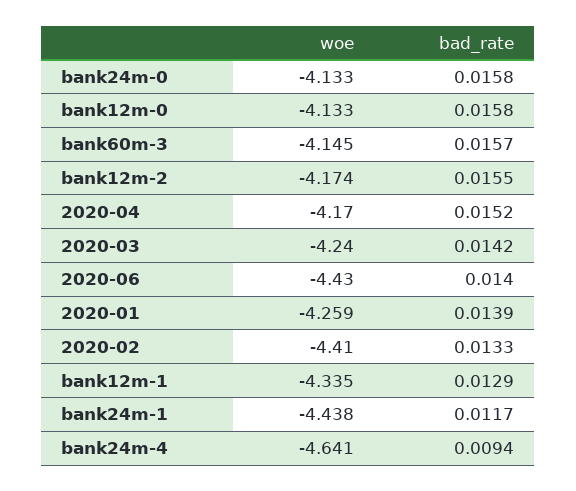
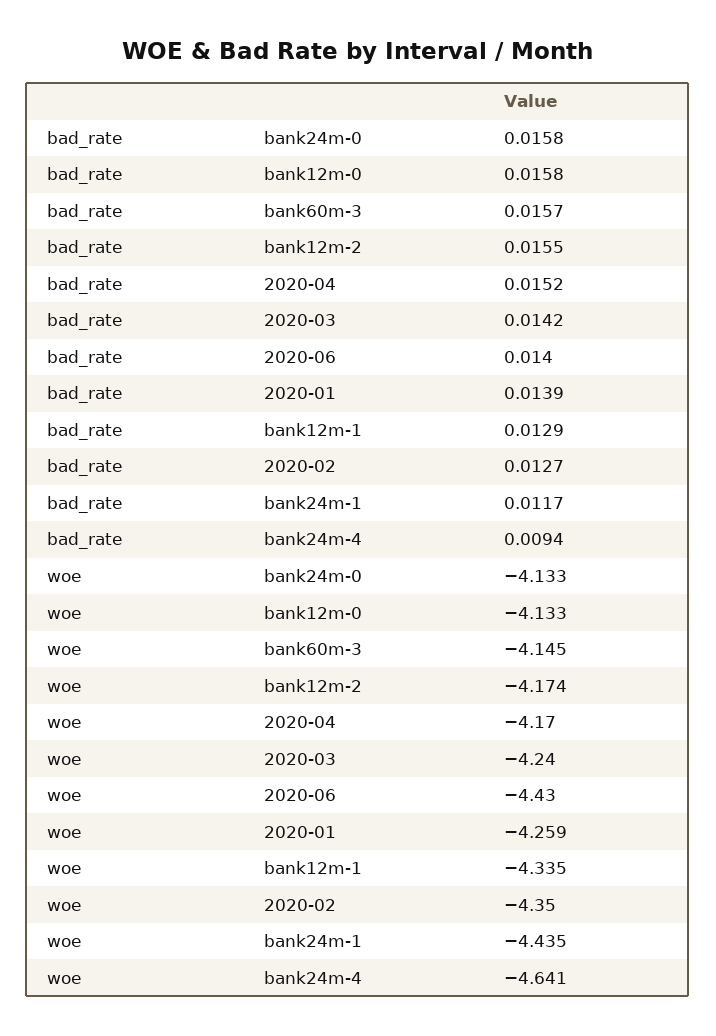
  {
    "woe": {
      "bank24m-0": -4.133,
      "bank12m-0": -4.133,
      "bank60m-3": -4.145,
      "bank12m-2": -4.174,
      "2020-04": -4.17,
      "2020-03": -4.24,
      "2020-06": -4.43,
      "2020-01": -4.259,
-     "2020-02": -4.41,
+     "2020-02": -4.35,
      "bank12m-1": -4.335,
-     "bank24m-1": -4.438,
+     "bank24m-1": -4.435,
      "bank24m-4": -4.641
    },
    "bad_rate": {
      "bank24m-0": 0.0158,
      "bank12m-0": 0.0158,
      "bank60m-3": 0.0157,
      "bank12m-2": 0.0155,
      "2020-04": 0.0152,
      "2020-03": 0.0142,
      "2020-06": 0.014,
      "2020-01": 0.0139,
-     "2020-02": 0.0133,
+     "2020-02": 0.0127,
      "bank12m-1": 0.0129,
      "bank24m-1": 0.0117,
      "bank24m-4": 0.0094
    }
  }

